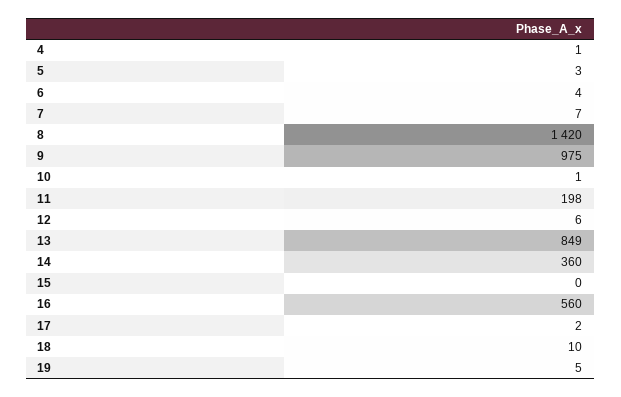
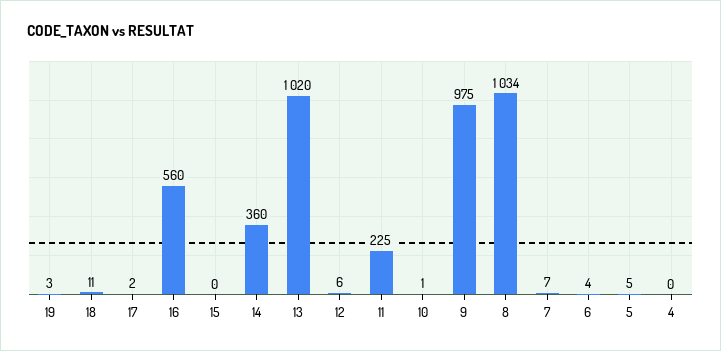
  {
-   "4": 1,
+   "4": 0,
-   "5": 3,
+   "5": 5,
    "6": 4,
    "7": 7,
-   "8": 1420,
+   "8": 1034,
    "9": 975,
    "10": 1,
-   "11": 198,
+   "11": 225,
    "12": 6,
-   "13": 849,
+   "13": 1020,
    "14": 360,
    "15": 0,
    "16": 560,
    "17": 2,
-   "18": 10,
+   "18": 11,
-   "19": 5
+   "19": 3
  }

